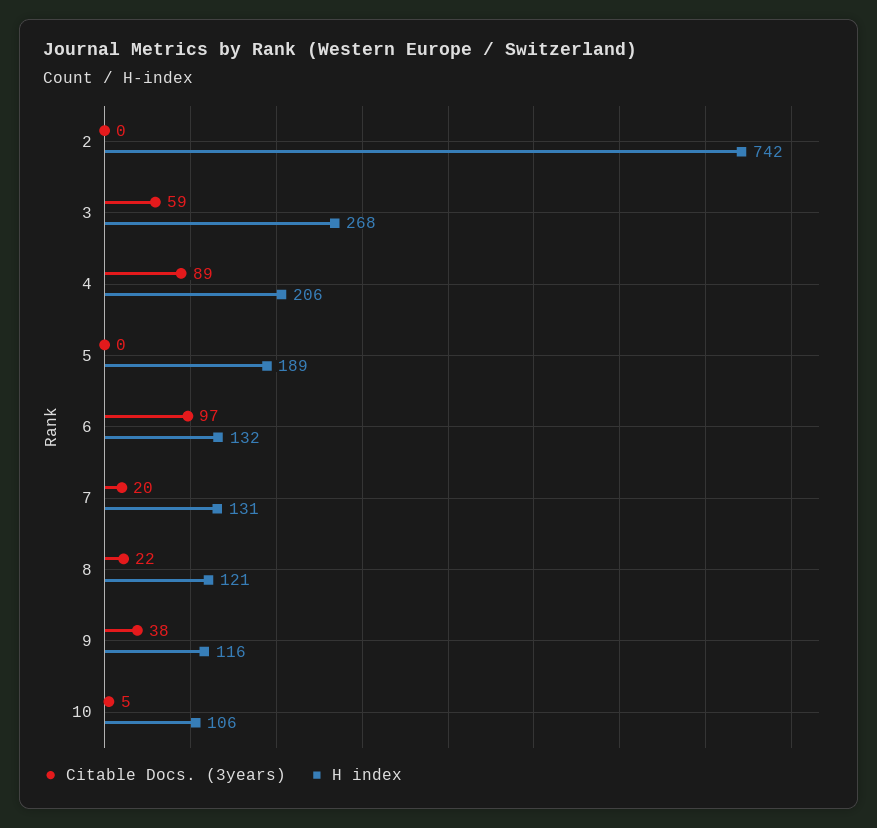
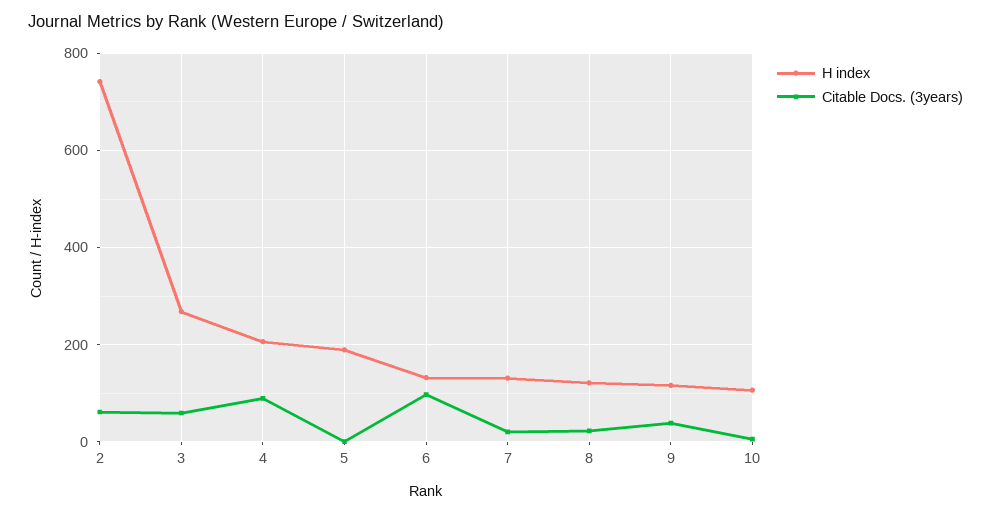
  {
    "Citable Docs. (3years)": {
-     "2": 0,
+     "2": 60,
      "3": 59,
      "4": 89,
      "5": 0,
      "6": 97,
      "7": 20,
      "8": 22,
      "9": 38,
      "10": 5
    },
    "H index": {
      "2": 742,
      "3": 268,
      "4": 206,
      "5": 189,
      "6": 132,
      "7": 131,
      "8": 121,
      "9": 116,
      "10": 106
    }
  }

